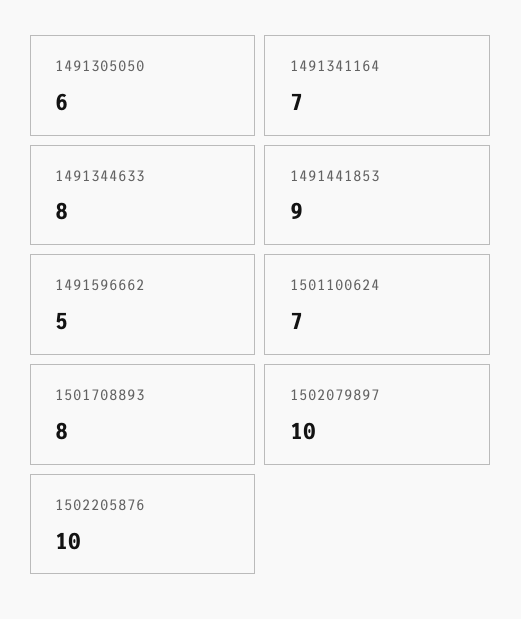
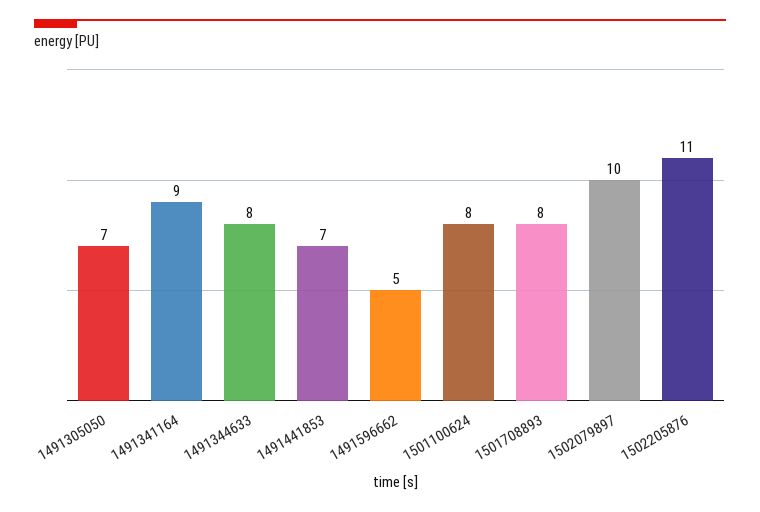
  {
-   "1491305050": 6,
+   "1491305050": 7,
-   "1491341164": 7,
+   "1491341164": 9,
    "1491344633": 8,
-   "1491441853": 9,
+   "1491441853": 7,
    "1491596662": 5,
-   "1501100624": 7,
+   "1501100624": 8,
    "1501708893": 8,
    "1502079897": 10,
-   "1502205876": 10
+   "1502205876": 11
  }

